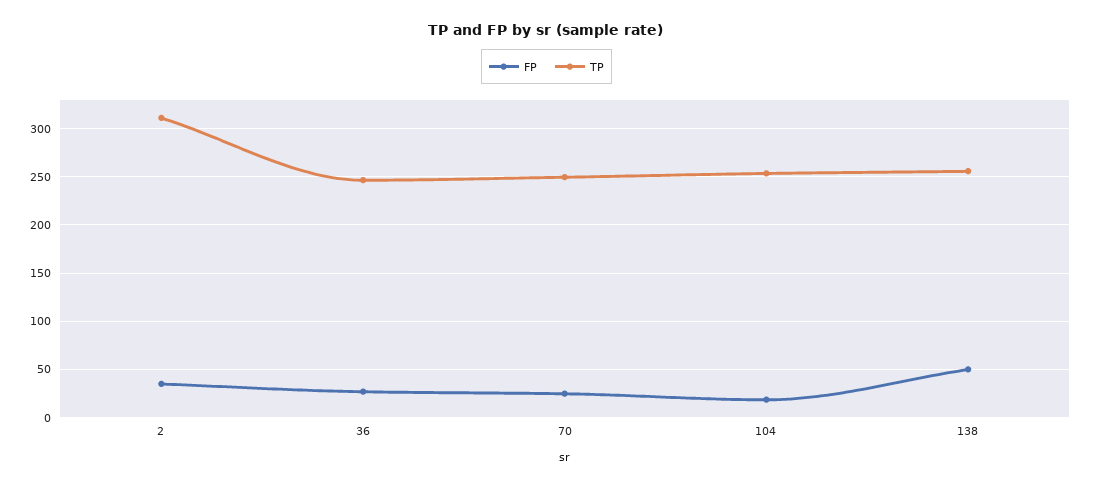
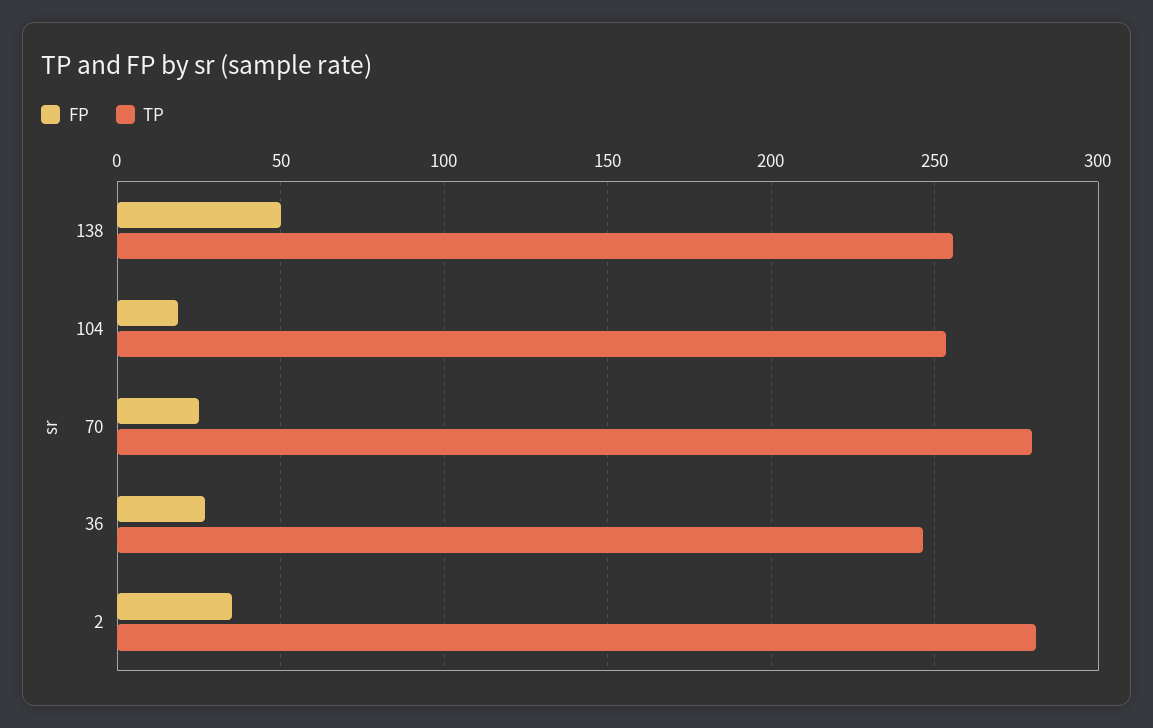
  {
    "FP": {
      "2": 35,
      "36": 25,
      "70": 25,
      "104": 20,
      "138": 50
    },
    "TP": {
-     "2": 310,
+     "2": 280,
      "36": 245,
-     "70": 250,
+     "70": 280,
      "104": 255,
      "138": 255
    }
  }

